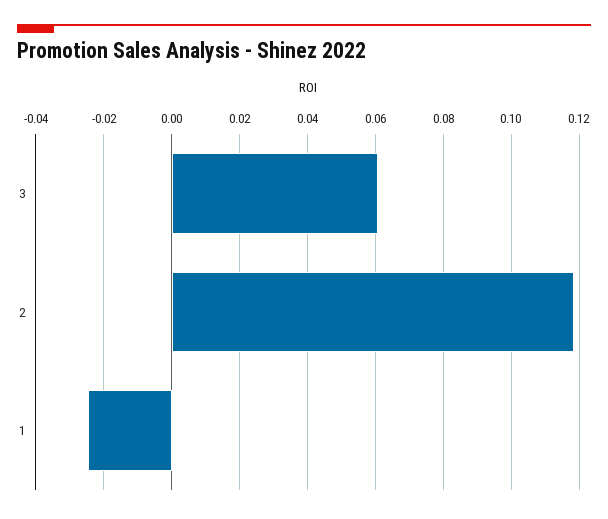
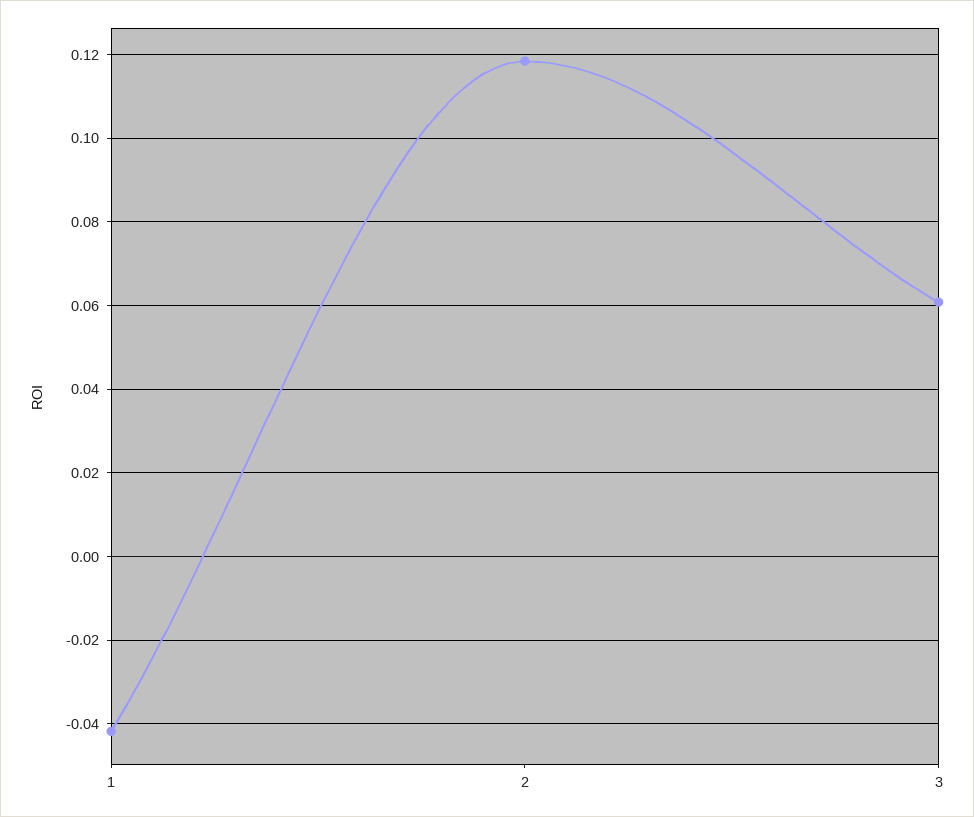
  {
    "3": 0.06,
    "2": 0.118,
-   "1": -0.024
+   "1": -0.042
  }

